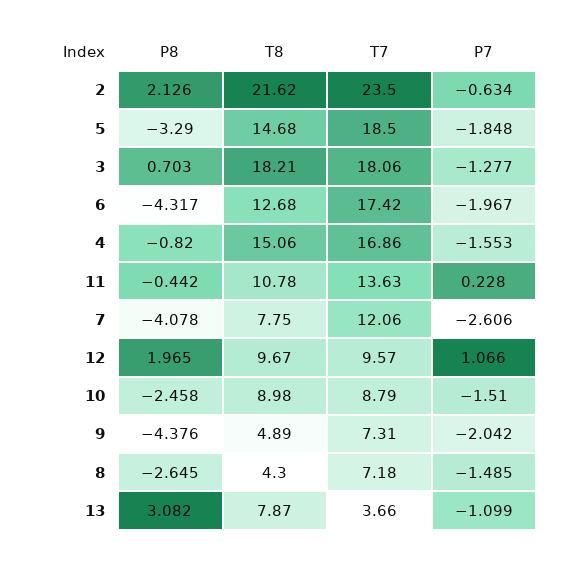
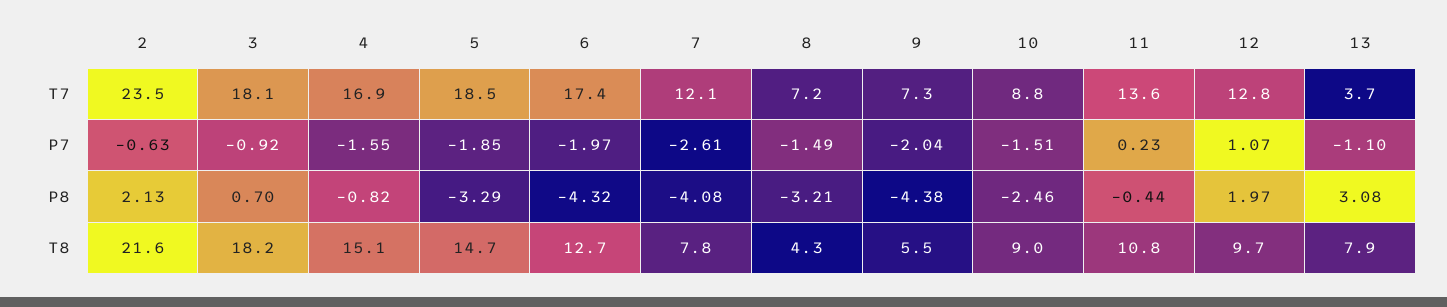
  {
    "P8": {
      "2": 2.126,
      "5": -3.29,
      "3": 0.703,
      "6": -4.317,
      "4": -0.82,
      "11": -0.442,
      "7": -4.078,
      "12": 1.965,
      "10": -2.458,
      "9": -4.376,
-     "8": -2.645,
+     "8": -3.21,
      "13": 3.082
    },
    "T8": {
      "2": 21.62,
      "5": 14.68,
      "3": 18.21,
      "6": 12.68,
      "4": 15.06,
      "11": 10.78,
      "7": 7.75,
      "12": 9.67,
      "10": 8.98,
-     "9": 4.89,
+     "9": 5.5,
      "8": 4.3,
      "13": 7.87
    },
    "T7": {
      "2": 23.5,
      "5": 18.5,
      "3": 18.06,
      "6": 17.42,
      "4": 16.86,
      "11": 13.63,
      "7": 12.06,
-     "12": 9.57,
+     "12": 12.8,
      "10": 8.79,
      "9": 7.31,
      "8": 7.18,
      "13": 3.66
    },
    "P7": {
      "2": -0.634,
      "5": -1.848,
-     "3": -1.277,
+     "3": -0.92,
      "6": -1.967,
      "4": -1.553,
      "11": 0.228,
      "7": -2.606,
      "12": 1.066,
      "10": -1.51,
      "9": -2.042,
      "8": -1.485,
      "13": -1.099
    }
  }

